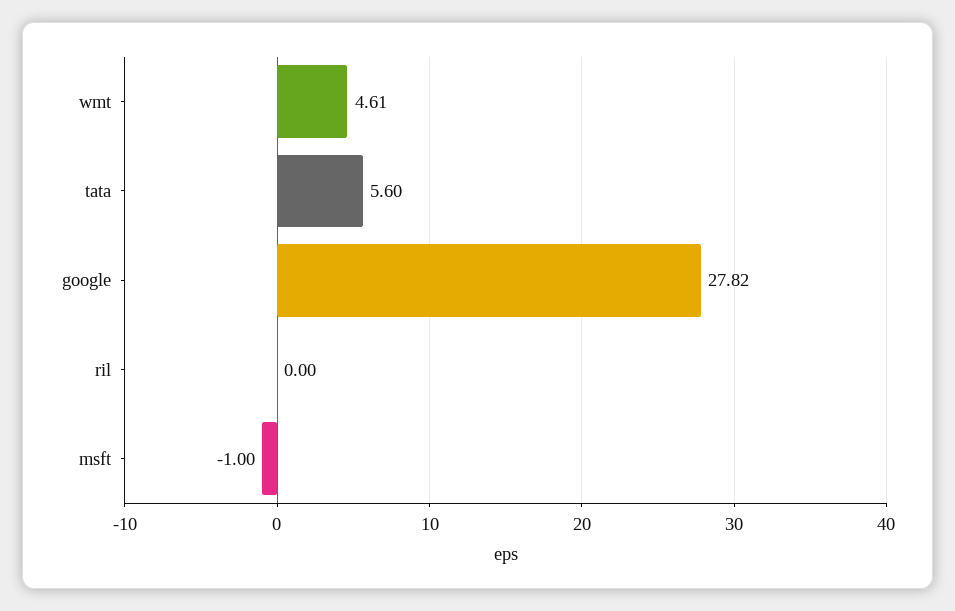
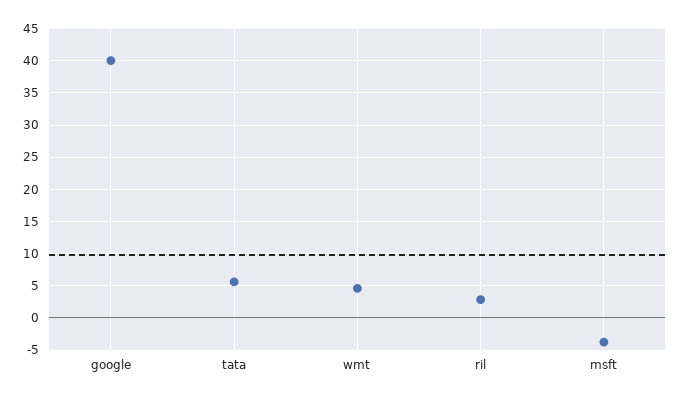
  {
    "wmt": 4.61,
    "tata": 5.6,
-   "google": 27.82,
+   "google": 40,
-   "ril": 0,
+   "ril": 3,
-   "msft": -1
+   "msft": -4
  }

